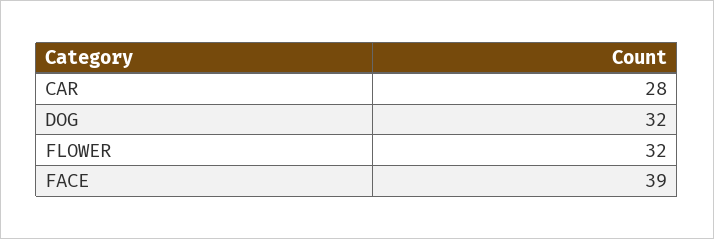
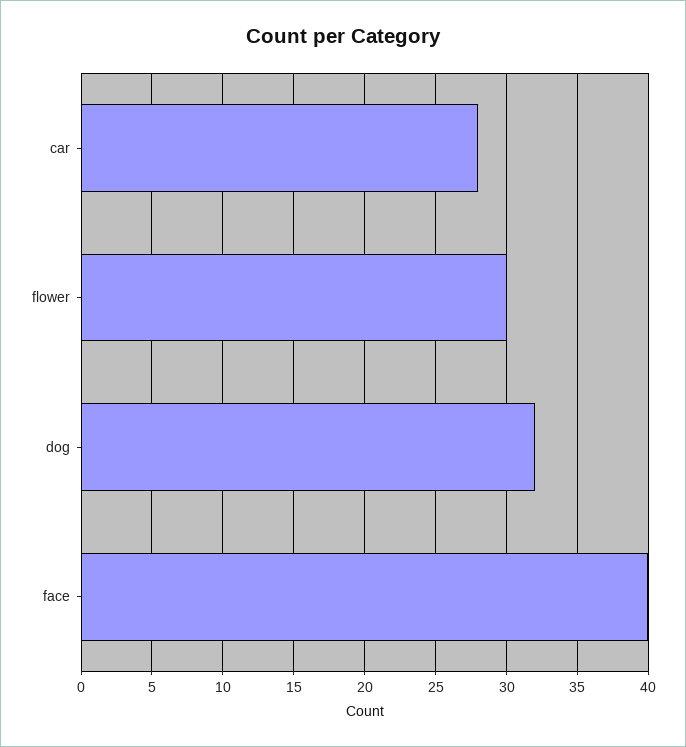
  {
    "CAR": 28,
    "DOG": 32,
-   "FLOWER": 32,
+   "FLOWER": 30,
-   "FACE": 39
+   "FACE": 40
  }

